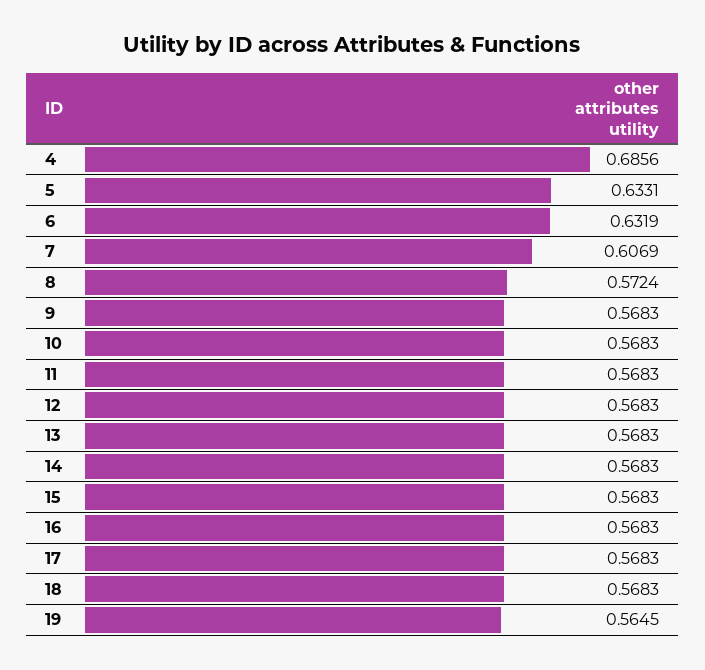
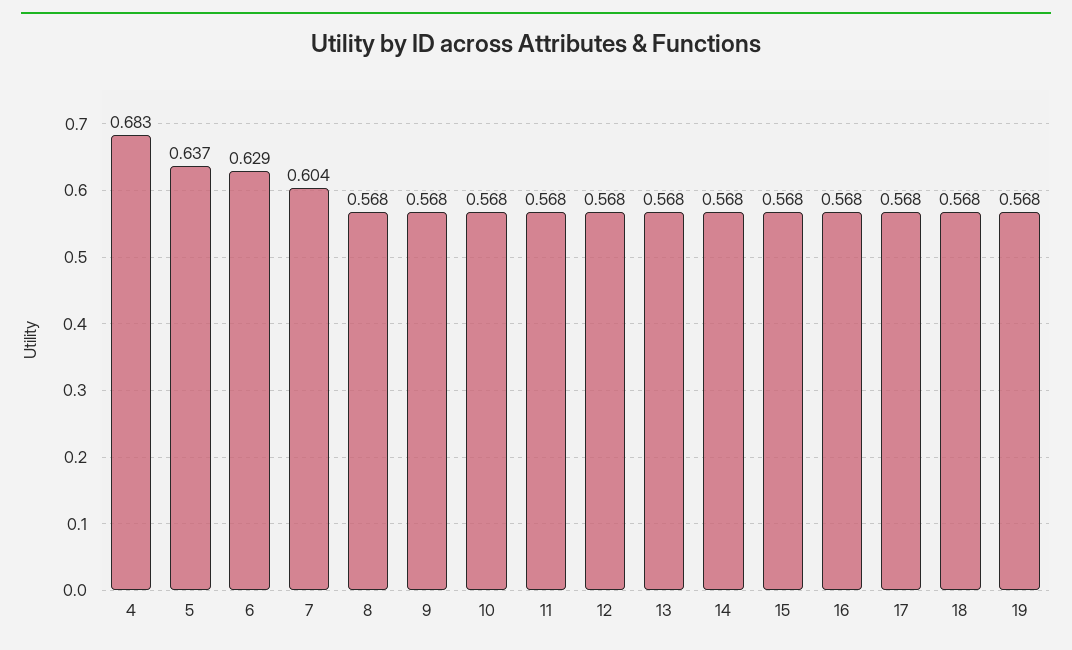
  {
-   "4": 0.6856,
+   "4": 0.683,
-   "5": 0.6331,
+   "5": 0.637,
-   "6": 0.6319,
+   "6": 0.629,
-   "7": 0.6069,
+   "7": 0.604,
-   "8": 0.5724,
+   "8": 0.568,
    "9": 0.5683,
    "10": 0.5683,
    "11": 0.5683,
    "12": 0.5683,
    "13": 0.5683,
    "14": 0.5683,
    "15": 0.5683,
    "16": 0.5683,
    "17": 0.5683,
    "18": 0.5683,
-   "19": 0.5645
+   "19": 0.568
  }

